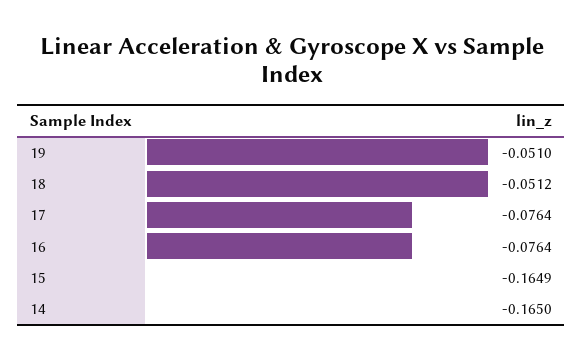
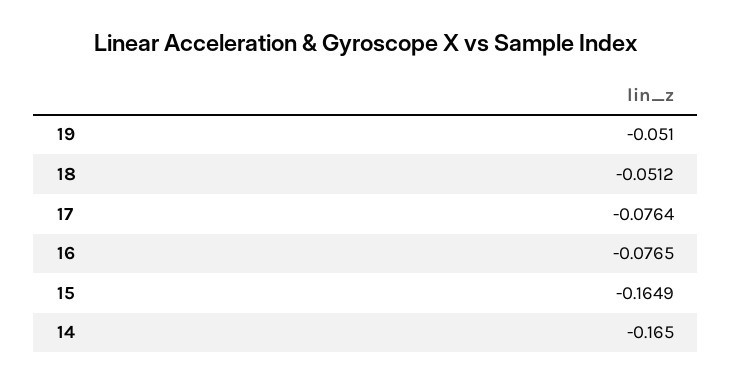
  {
    "19": -0.051,
    "18": -0.0512,
    "17": -0.0764,
-   "16": -0.0764,
+   "16": -0.0765,
    "15": -0.1649,
    "14": -0.165
  }

